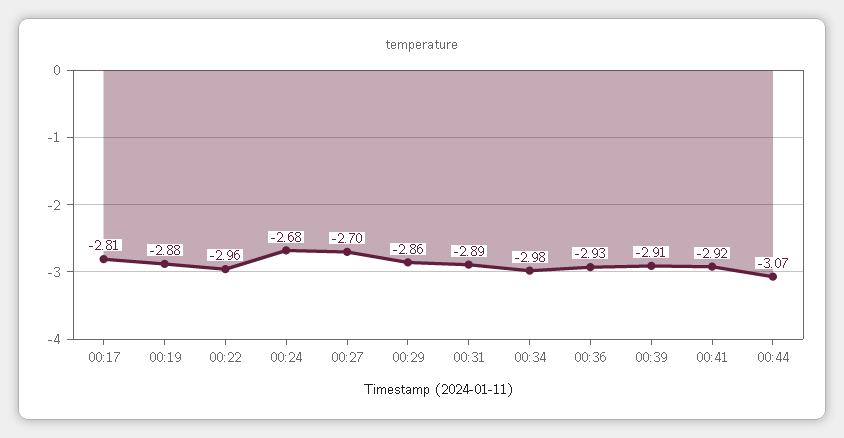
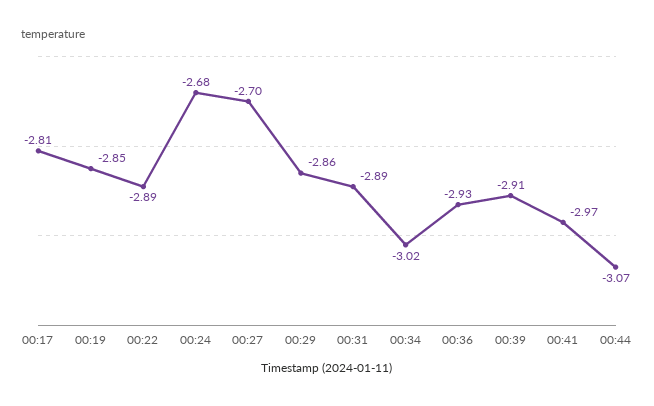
  {
    "00:17": -2.81,
-   "00:19": -2.88,
+   "00:19": -2.85,
-   "00:22": -2.96,
+   "00:22": -2.89,
    "00:24": -2.68,
    "00:27": -2.7,
    "00:29": -2.86,
    "00:31": -2.89,
-   "00:34": -2.98,
+   "00:34": -3.02,
    "00:36": -2.93,
    "00:39": -2.91,
-   "00:41": -2.92,
+   "00:41": -2.97,
    "00:44": -3.07
  }

